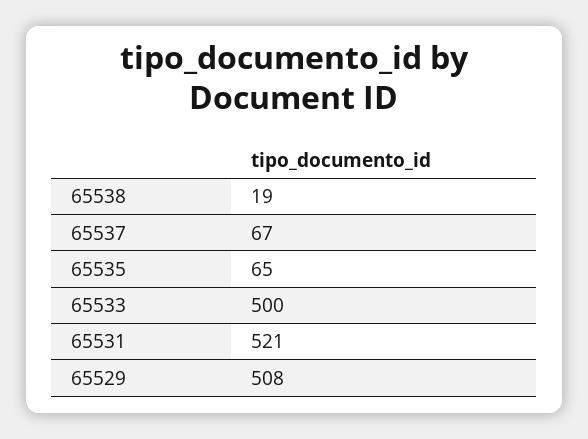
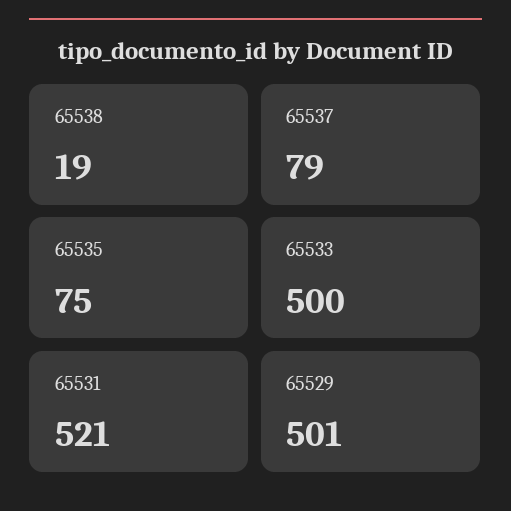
  {
    "65538": 19,
-   "65537": 67,
+   "65537": 79,
-   "65535": 65,
+   "65535": 75,
    "65533": 500,
    "65531": 521,
-   "65529": 508
+   "65529": 501
  }

